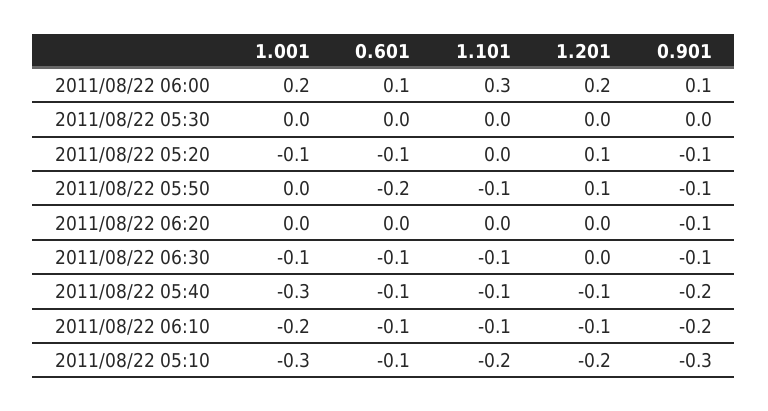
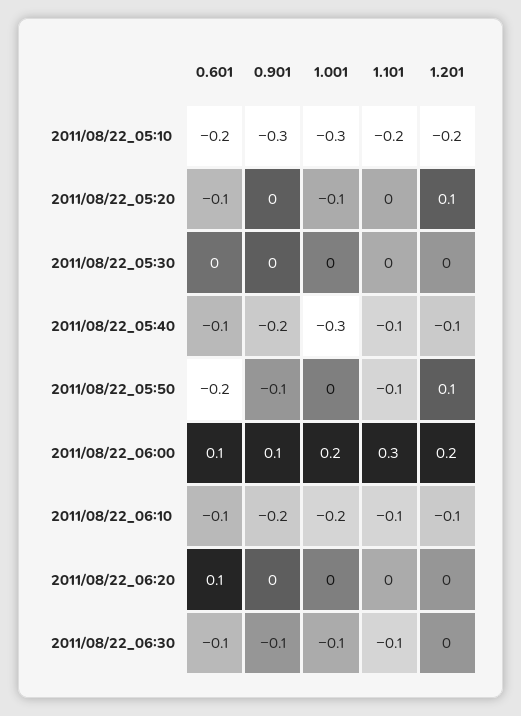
  {
    "1.001": {
      "2011/08/22 06:00": 0.2,
      "2011/08/22 05:30": 0,
      "2011/08/22 05:20": -0.1,
      "2011/08/22 05:50": 0,
      "2011/08/22 06:20": 0,
      "2011/08/22 06:30": -0.1,
      "2011/08/22 05:40": -0.3,
      "2011/08/22 06:10": -0.2,
      "2011/08/22 05:10": -0.3
    },
    "0.601": {
      "2011/08/22 06:00": 0.1,
      "2011/08/22 05:30": 0,
      "2011/08/22 05:20": -0.1,
      "2011/08/22 05:50": -0.2,
-     "2011/08/22 06:20": 0,
+     "2011/08/22 06:20": 0.1,
      "2011/08/22 06:30": -0.1,
      "2011/08/22 05:40": -0.1,
      "2011/08/22 06:10": -0.1,
-     "2011/08/22 05:10": -0.1
+     "2011/08/22 05:10": -0.2
    },
    "1.101": {
      "2011/08/22 06:00": 0.3,
      "2011/08/22 05:30": 0,
      "2011/08/22 05:20": 0,
      "2011/08/22 05:50": -0.1,
      "2011/08/22 06:20": 0,
      "2011/08/22 06:30": -0.1,
      "2011/08/22 05:40": -0.1,
      "2011/08/22 06:10": -0.1,
      "2011/08/22 05:10": -0.2
    },
    "1.201": {
      "2011/08/22 06:00": 0.2,
      "2011/08/22 05:30": 0,
      "2011/08/22 05:20": 0.1,
      "2011/08/22 05:50": 0.1,
      "2011/08/22 06:20": 0,
      "2011/08/22 06:30": 0,
      "2011/08/22 05:40": -0.1,
      "2011/08/22 06:10": -0.1,
      "2011/08/22 05:10": -0.2
    },
    "0.901": {
      "2011/08/22 06:00": 0.1,
      "2011/08/22 05:30": 0,
-     "2011/08/22 05:20": -0.1,
+     "2011/08/22 05:20": 0,
      "2011/08/22 05:50": -0.1,
-     "2011/08/22 06:20": -0.1,
+     "2011/08/22 06:20": 0,
      "2011/08/22 06:30": -0.1,
      "2011/08/22 05:40": -0.2,
      "2011/08/22 06:10": -0.2,
      "2011/08/22 05:10": -0.3
    }
  }

